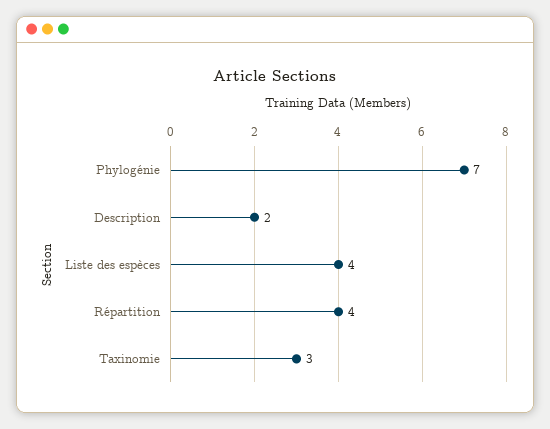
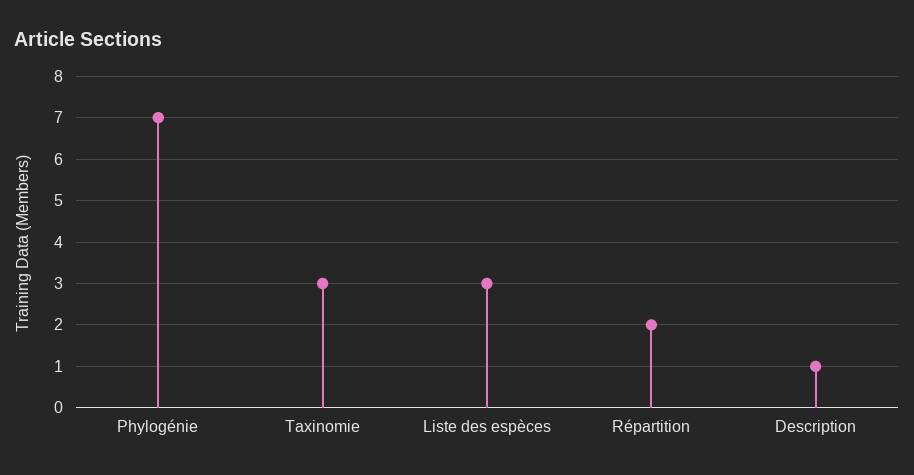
  {
    "Phylogénie": 7,
-   "Description": 2,
+   "Description": 1,
-   "Liste des espèces": 4,
+   "Liste des espèces": 3,
-   "Répartition": 4,
+   "Répartition": 2,
    "Taxinomie": 3
  }

